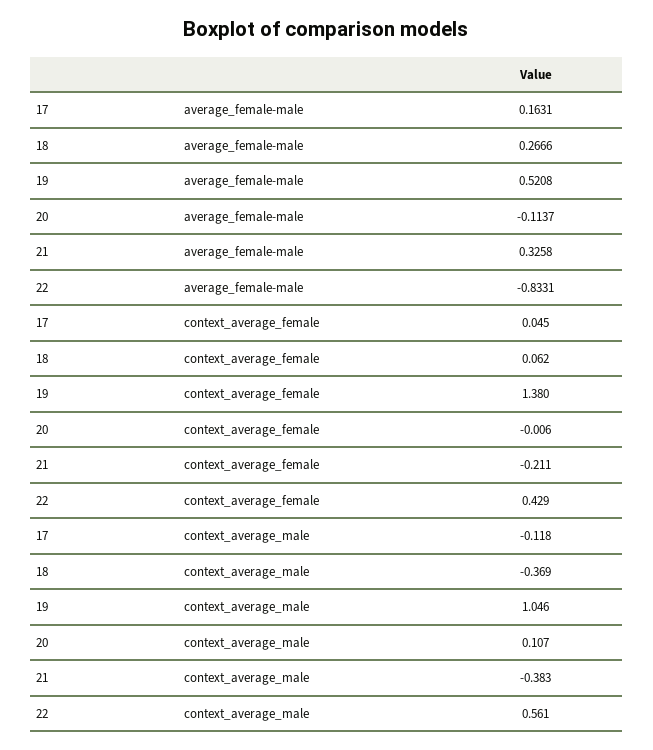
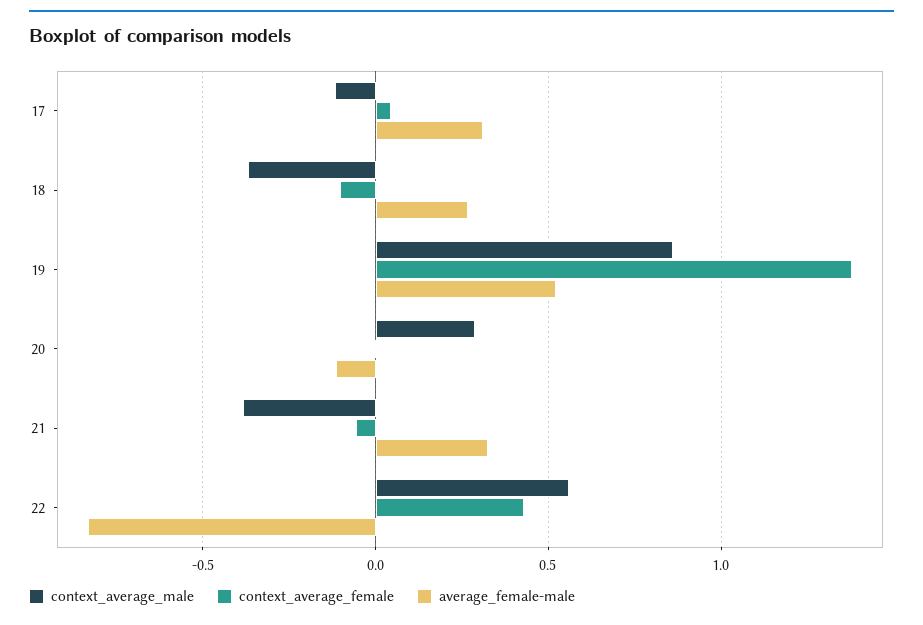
  {
    "average_female-male": {
-     "17": 0.1631,
+     "17": 0.3,
      "18": 0.2666,
      "19": 0.5208,
      "20": -0.1137,
      "21": 0.3258,
      "22": -0.8331
    },
    "context_average_female": {
      "17": 0.045,
-     "18": 0.062,
+     "18": -0.1,
      "19": 1.38,
      "20": -0.006,
-     "21": -0.211,
+     "21": -0.05,
      "22": 0.429
    },
    "context_average_male": {
      "17": -0.118,
      "18": -0.369,
-     "19": 1.046,
+     "19": 0.85,
-     "20": 0.107,
+     "20": 0.3,
      "21": -0.383,
      "22": 0.561
    }
  }

